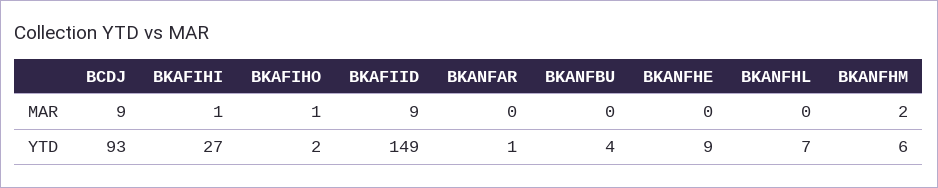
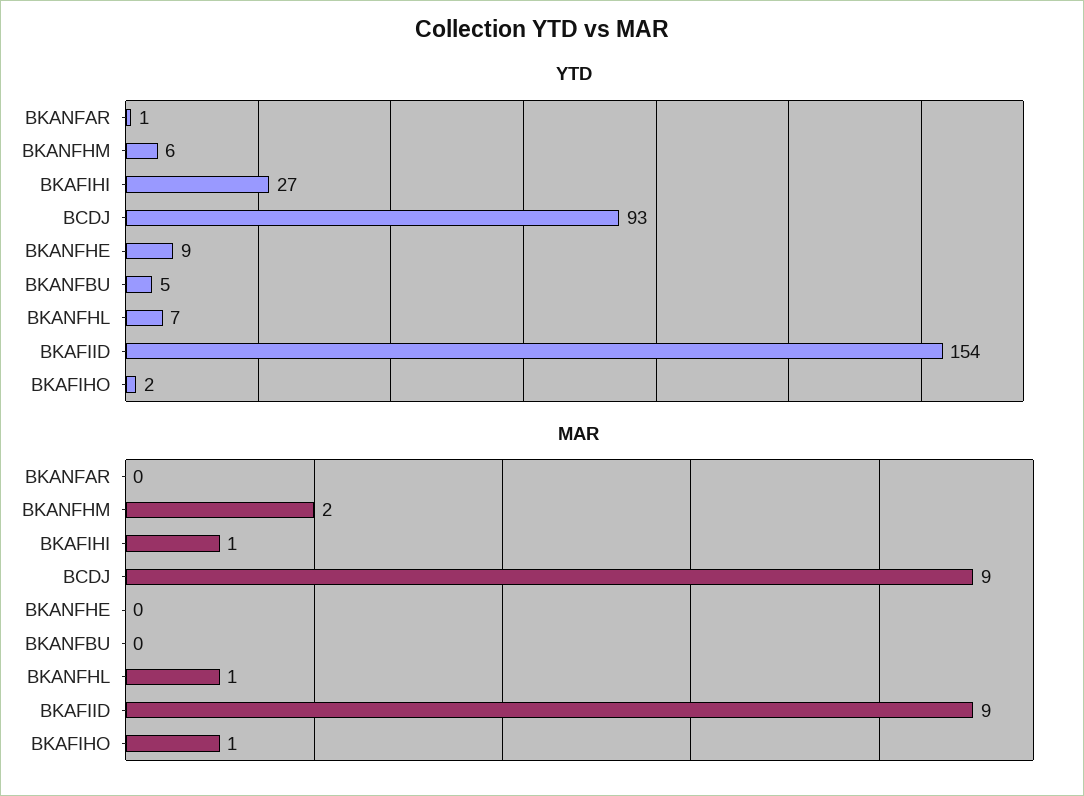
  {
    "MAR": {
      "BCDJ": 9,
      "BKAFIHI": 1,
      "BKAFIHO": 1,
      "BKAFIID": 9,
      "BKANFAR": 0,
      "BKANFBU": 0,
      "BKANFHE": 0,
-     "BKANFHL": 0,
+     "BKANFHL": 1,
      "BKANFHM": 2
    },
    "YTD": {
      "BCDJ": 93,
      "BKAFIHI": 27,
      "BKAFIHO": 2,
-     "BKAFIID": 149,
+     "BKAFIID": 154,
      "BKANFAR": 1,
-     "BKANFBU": 4,
+     "BKANFBU": 5,
      "BKANFHE": 9,
      "BKANFHL": 7,
      "BKANFHM": 6
    }
  }

